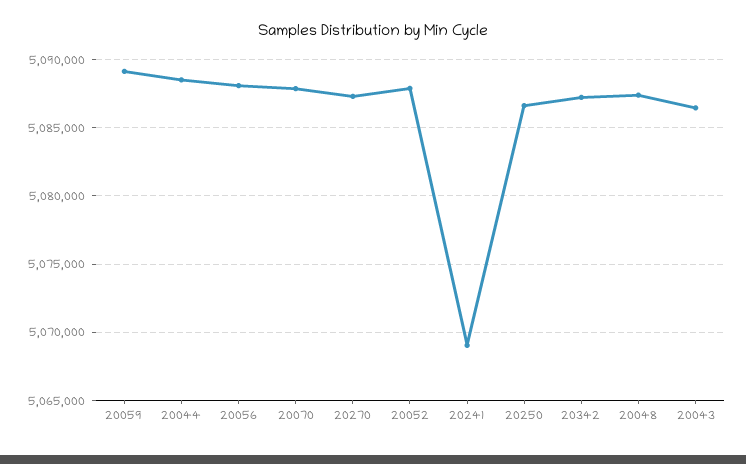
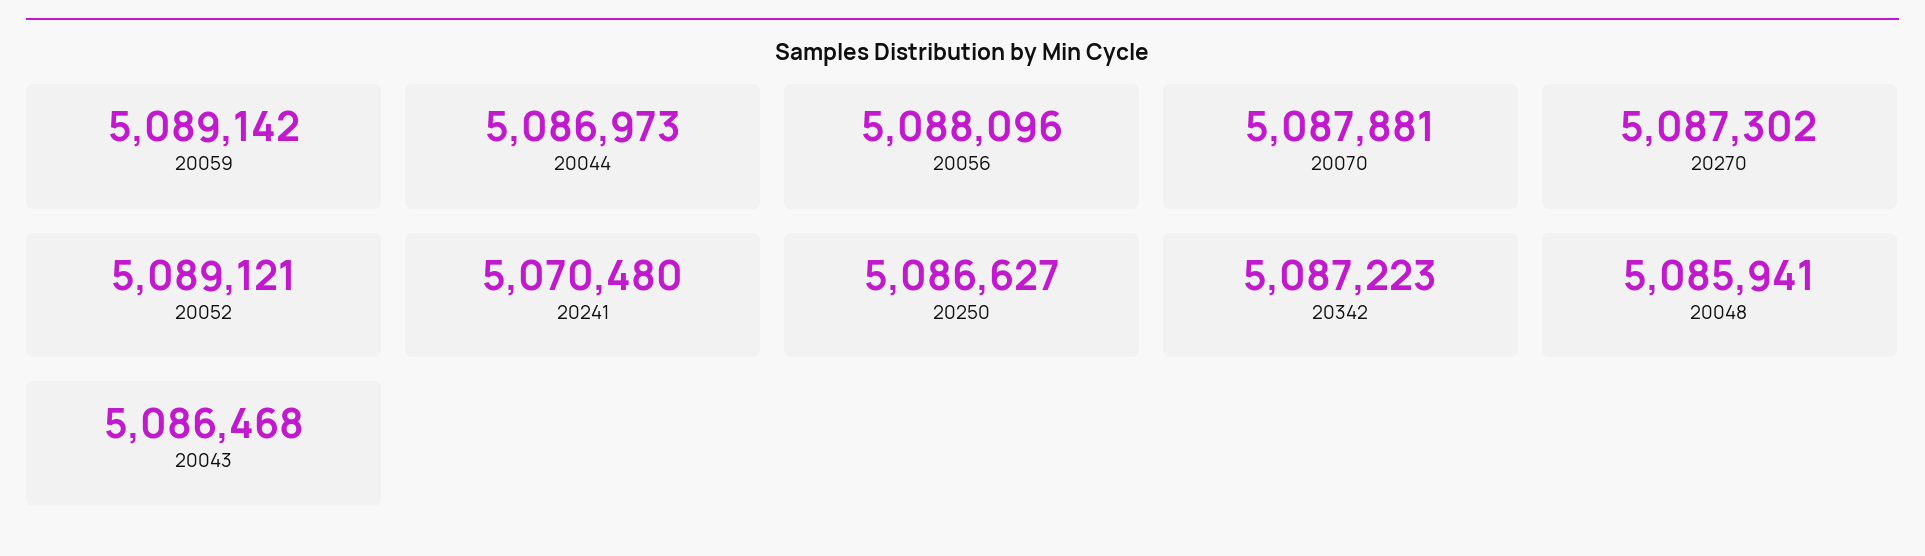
  {
    "20059": 5089142,
-   "20044": 5088500,
+   "20044": 5086973,
    "20056": 5088096,
    "20070": 5087881,
    "20270": 5087302,
-   "20052": 5088000,
+   "20052": 5089121,
-   "20241": 5069000,
+   "20241": 5070480,
    "20250": 5086627,
    "20342": 5087223,
-   "20048": 5087500,
+   "20048": 5085941,
    "20043": 5086468
  }

